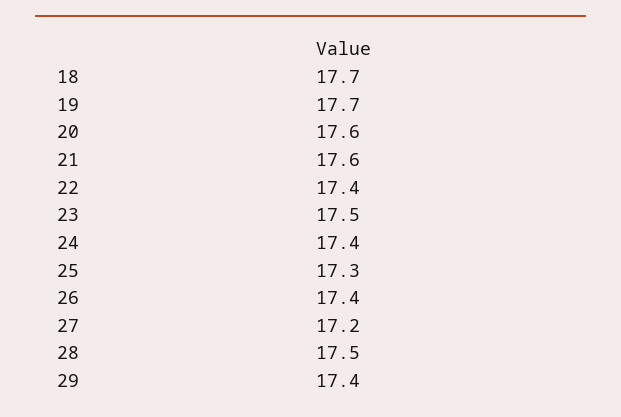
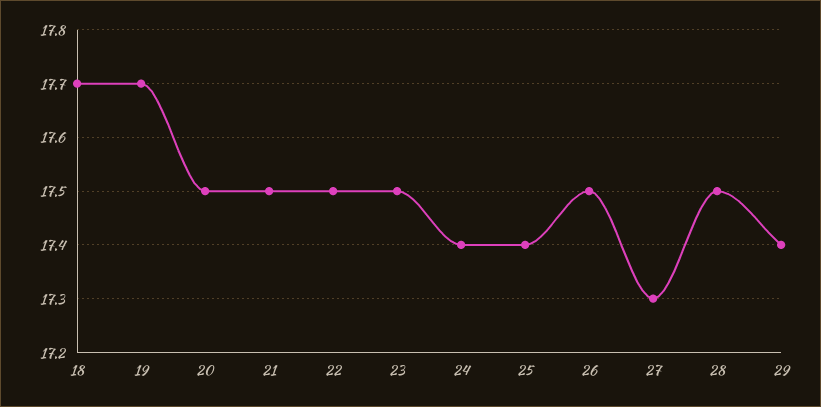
  {
    "18": 17.7,
    "19": 17.7,
-   "20": 17.6,
+   "20": 17.5,
-   "21": 17.6,
+   "21": 17.5,
-   "22": 17.4,
+   "22": 17.5,
    "23": 17.5,
    "24": 17.4,
-   "25": 17.3,
+   "25": 17.4,
-   "26": 17.4,
+   "26": 17.5,
-   "27": 17.2,
+   "27": 17.3,
    "28": 17.5,
    "29": 17.4
  }

